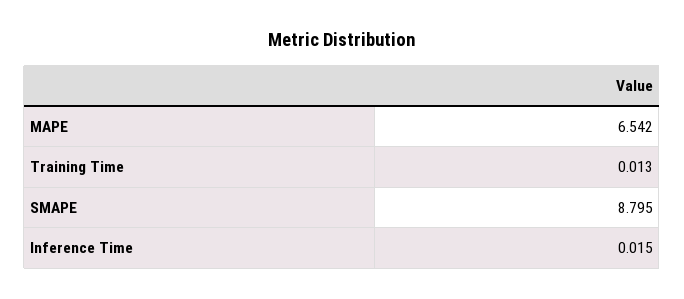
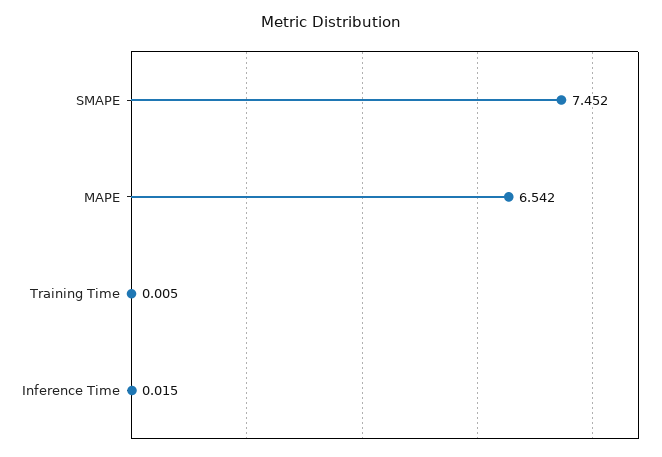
  {
    "MAPE": 6.542,
-   "Training Time": 0.013,
+   "Training Time": 0.005,
-   "SMAPE": 8.795,
+   "SMAPE": 7.452,
    "Inference Time": 0.015
  }

